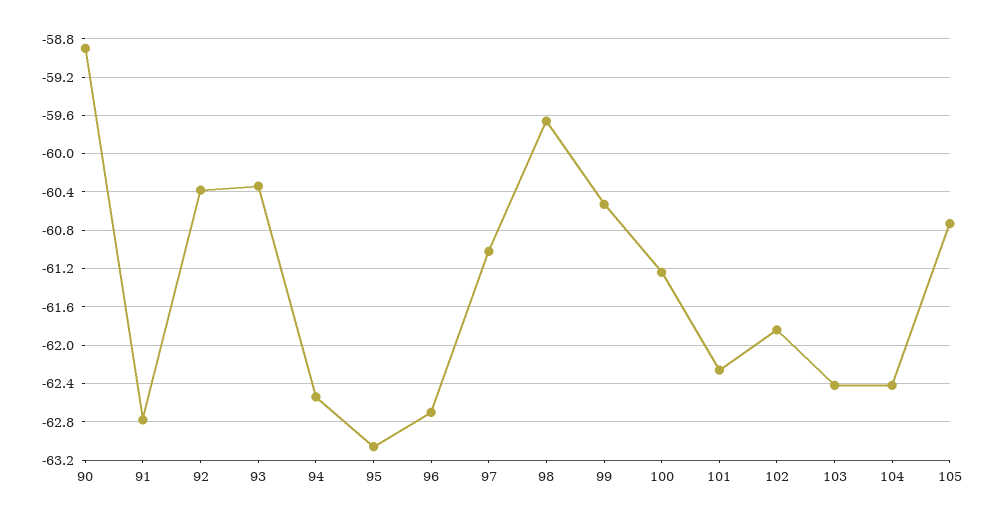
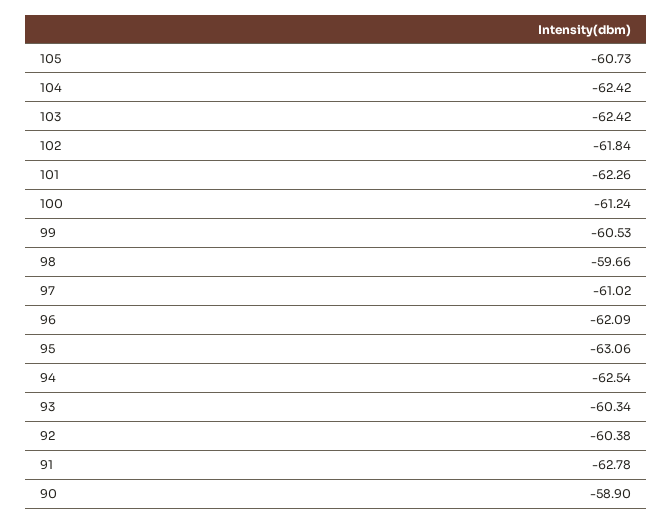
  {
    "90": -58.9,
    "91": -62.78,
    "92": -60.38,
    "93": -60.34,
    "94": -62.54,
    "95": -63.06,
-   "96": -62.7,
+   "96": -62.09,
    "97": -61.02,
    "98": -59.66,
    "99": -60.53,
    "100": -61.24,
    "101": -62.26,
    "102": -61.84,
    "103": -62.42,
    "104": -62.42,
    "105": -60.73
  }

